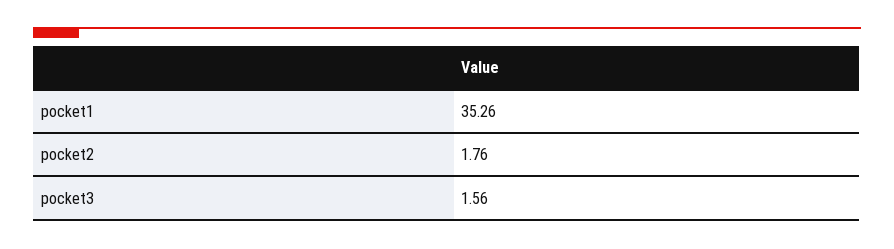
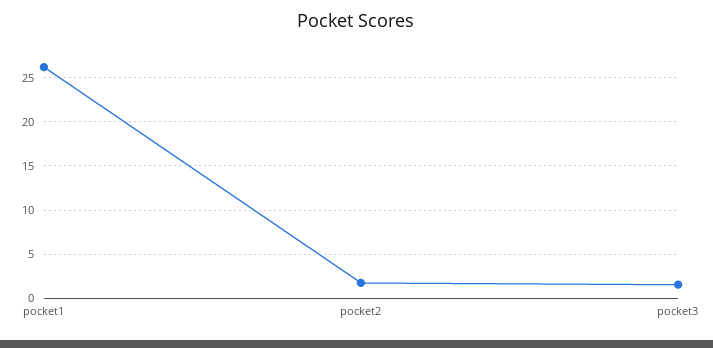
  {
-   "pocket1": 35.26,
+   "pocket1": 26,
    "pocket2": 1.76,
    "pocket3": 1.56
  }

